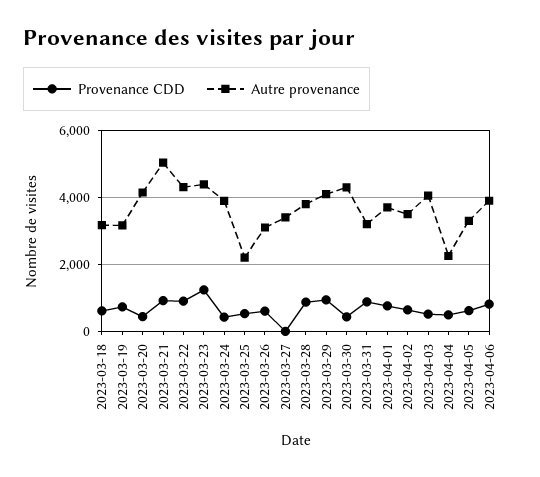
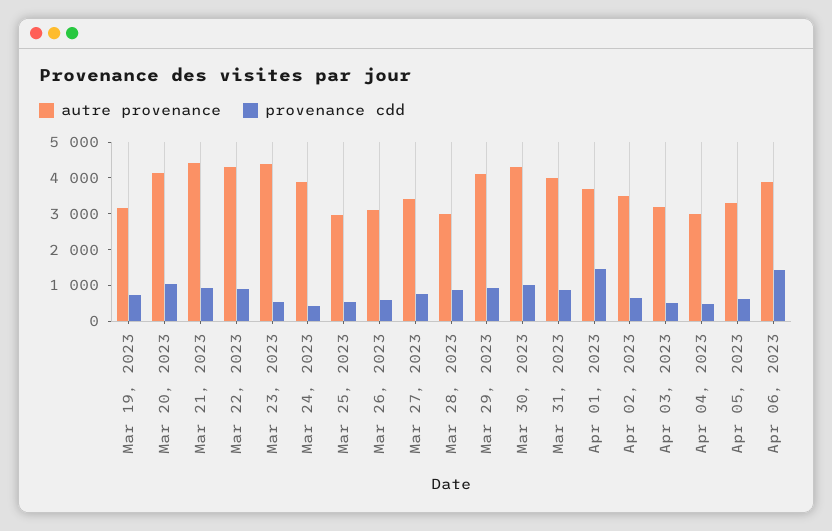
  {
    "Provenance CDD": {
-     "2023-03-18": 600,
      "2023-03-19": 800,
-     "2023-03-20": 400,
+     "2023-03-20": 1000,
      "2023-03-21": 1000,
      "2023-03-22": 1000,
-     "2023-03-23": 1200,
+     "2023-03-23": 500,
      "2023-03-24": 400,
      "2023-03-25": 600,
      "2023-03-26": 600,
-     "2023-03-27": 0,
+     "2023-03-27": 750,
      "2023-03-28": 800,
      "2023-03-29": 1000,
-     "2023-03-30": 400,
+     "2023-03-30": 1000,
      "2023-03-31": 800,
-     "2023-04-01": 800,
+     "2023-04-01": 1500,
      "2023-04-02": 600,
      "2023-04-03": 600,
      "2023-04-04": 400,
      "2023-04-05": 600,
-     "2023-04-06": 800
+     "2023-04-06": 1500
    },
    "Autre provenance": {
-     "2023-03-18": 3200,
      "2023-03-19": 3200,
      "2023-03-20": 4200,
-     "2023-03-21": 5000,
+     "2023-03-21": 4500,
      "2023-03-22": 4400,
      "2023-03-23": 4400,
      "2023-03-24": 3800,
-     "2023-03-25": 2200,
+     "2023-03-25": 3000,
      "2023-03-26": 3200,
      "2023-03-27": 3400,
-     "2023-03-28": 3800,
+     "2023-03-28": 3000,
      "2023-03-29": 4200,
      "2023-03-30": 4400,
-     "2023-03-31": 3200,
+     "2023-03-31": 4000,
      "2023-04-01": 3800,
      "2023-04-02": 3600,
-     "2023-04-03": 4000,
+     "2023-04-03": 3250,
-     "2023-04-04": 2200,
+     "2023-04-04": 3000,
      "2023-04-05": 3400,
      "2023-04-06": 4000
    }
  }

